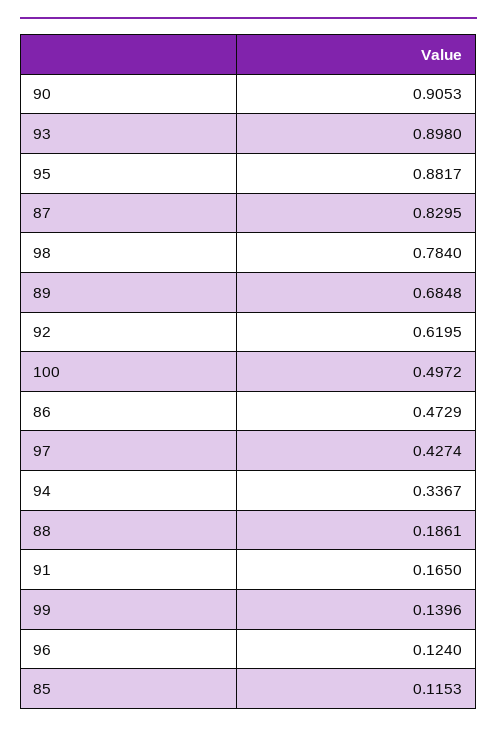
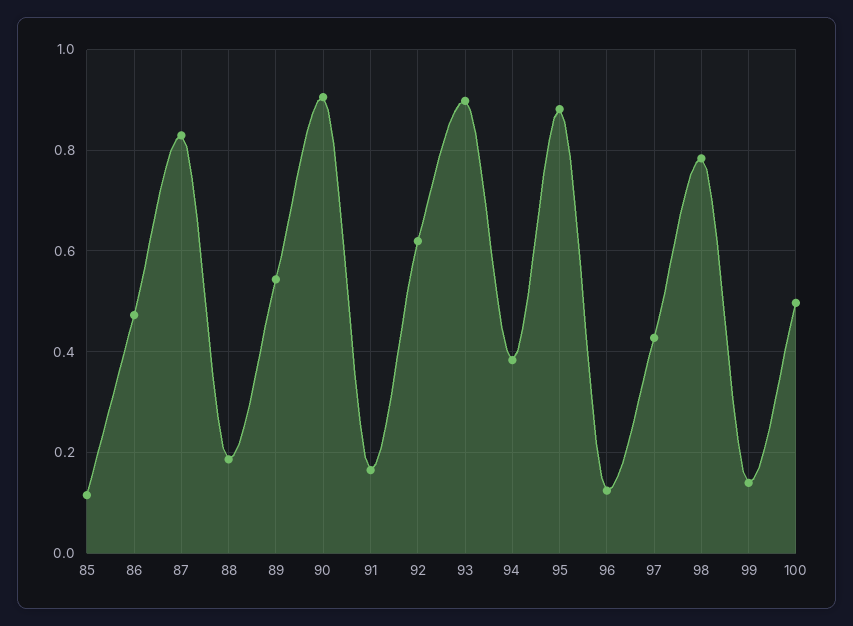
  {
    "90": 0.9053,
    "93": 0.898,
    "95": 0.8817,
    "87": 0.8295,
    "98": 0.784,
-   "89": 0.6848,
+   "89": 0.54,
    "92": 0.6195,
    "100": 0.4972,
    "86": 0.4729,
    "97": 0.4274,
-   "94": 0.3367,
+   "94": 0.38,
    "88": 0.1861,
    "91": 0.165,
    "99": 0.1396,
    "96": 0.124,
    "85": 0.1153
  }

